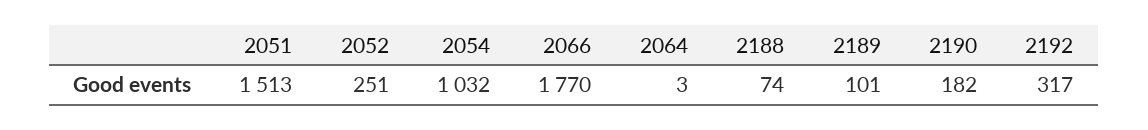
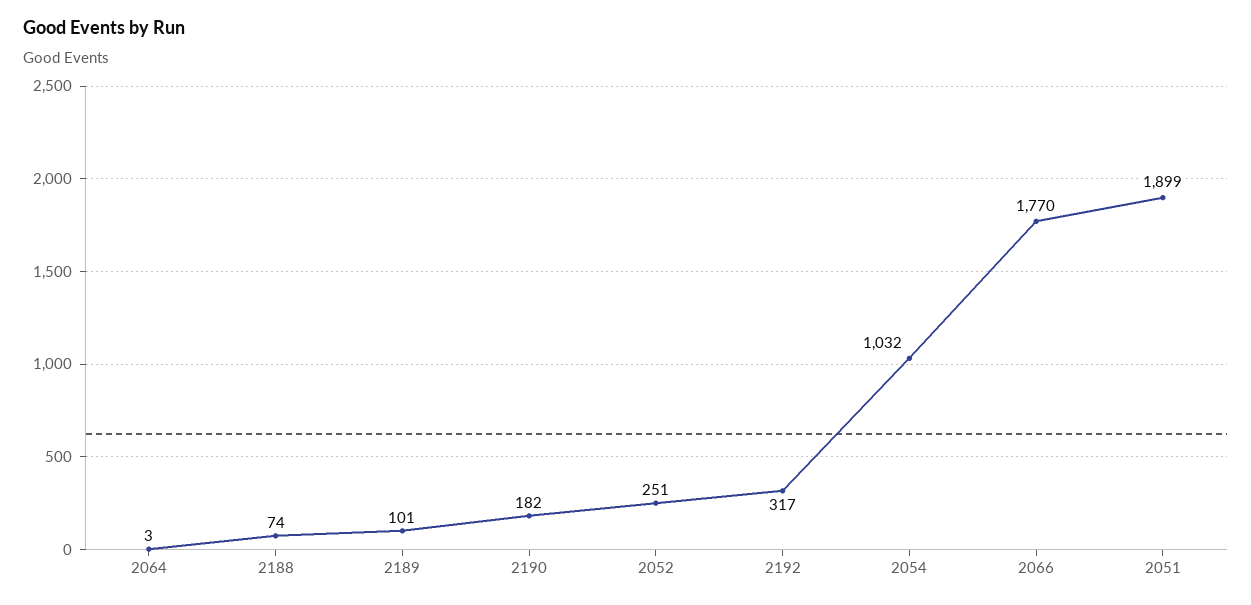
  {
-   "2051": 1513,
+   "2051": 1899,
    "2052": 251,
    "2054": 1032,
    "2066": 1770,
    "2064": 3,
    "2188": 74,
    "2189": 101,
    "2190": 182,
    "2192": 317
  }

